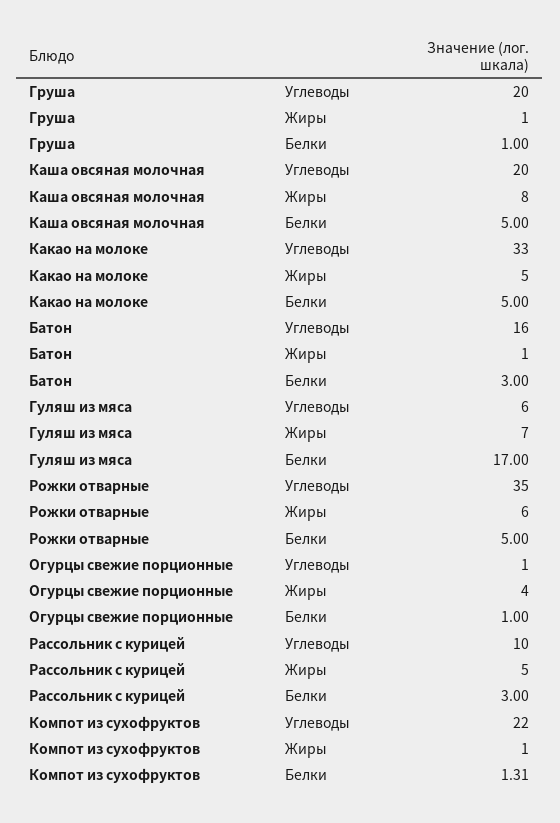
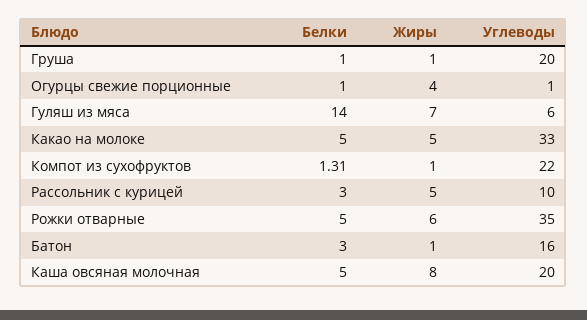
  {
    "Груша": {
      "Углеводы": 20,
      "Жиры": 1,
      "Белки": 1
    },
    "Каша овсяная молочная": {
      "Углеводы": 20,
      "Жиры": 8,
      "Белки": 5
    },
    "Какао на молоке": {
      "Углеводы": 33,
      "Жиры": 5,
      "Белки": 5
    },
    "Батон": {
      "Углеводы": 16,
      "Жиры": 1,
      "Белки": 3
    },
    "Гуляш из мяса": {
      "Углеводы": 6,
      "Жиры": 7,
-     "Белки": 17
+     "Белки": 14
    },
    "Рожки отварные": {
      "Углеводы": 35,
      "Жиры": 6,
      "Белки": 5
    },
    "Огурцы свежие порционные": {
      "Углеводы": 1,
      "Жиры": 4,
      "Белки": 1
    },
    "Рассольник с курицей": {
      "Углеводы": 10,
      "Жиры": 5,
      "Белки": 3
    },
    "Компот из сухофруктов": {
      "Углеводы": 22,
      "Жиры": 1,
      "Белки": 1.31
    }
  }

